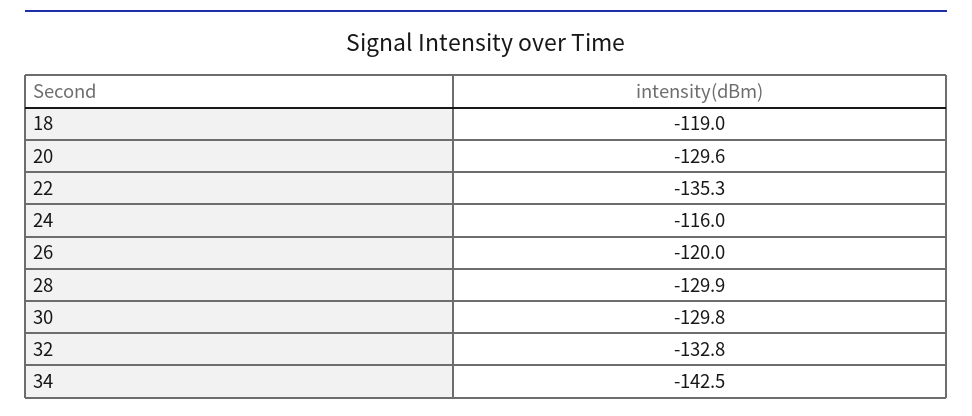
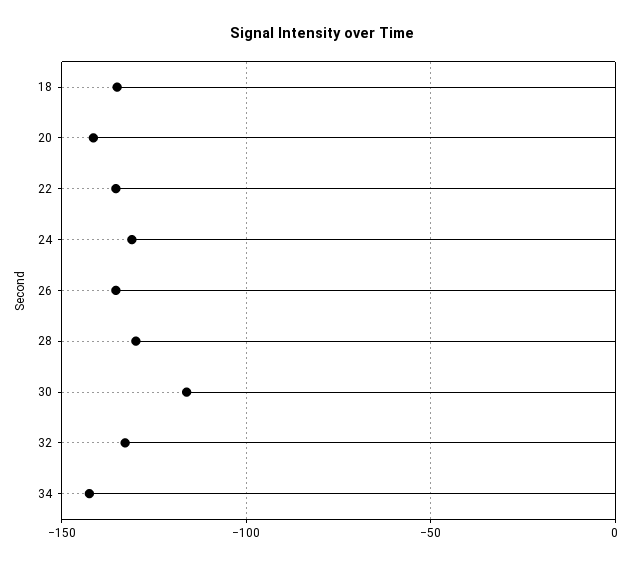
  {
-   "18": -119,
+   "18": -135,
-   "20": -129.6,
+   "20": -140,
    "22": -135.3,
-   "24": -116,
+   "24": -130,
-   "26": -120,
+   "26": -135,
    "28": -129.9,
-   "30": -129.8,
+   "30": -115,
    "32": -132.8,
    "34": -142.5
  }

